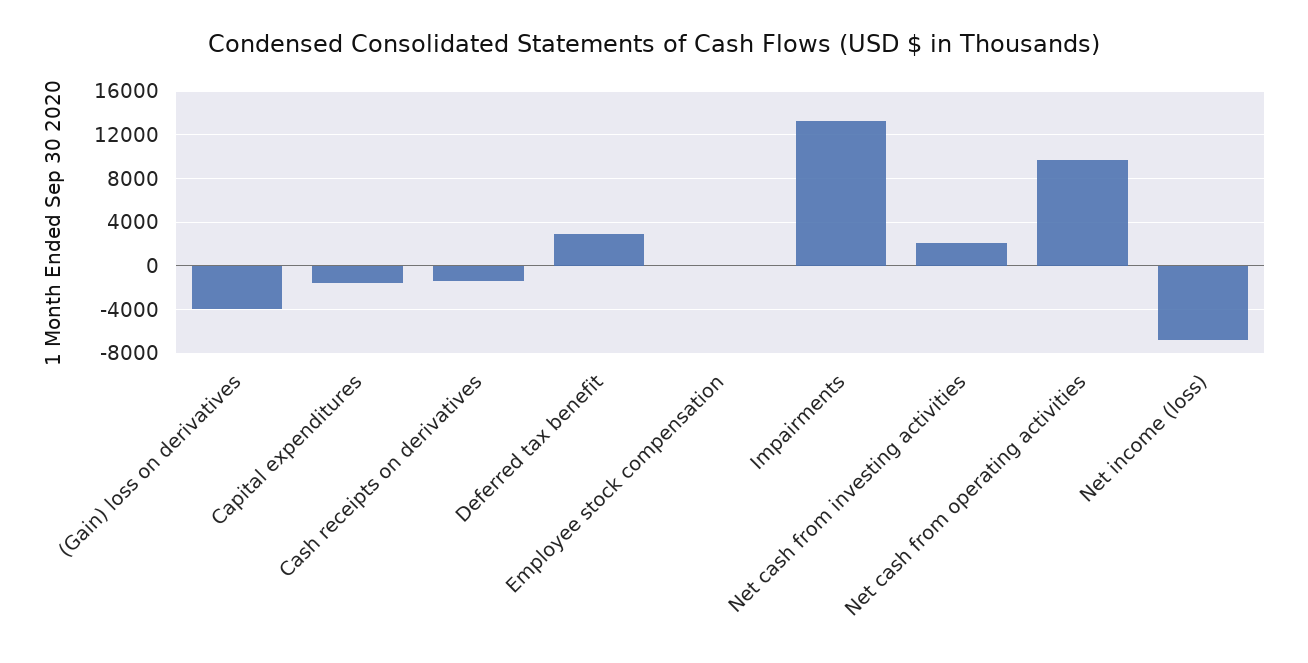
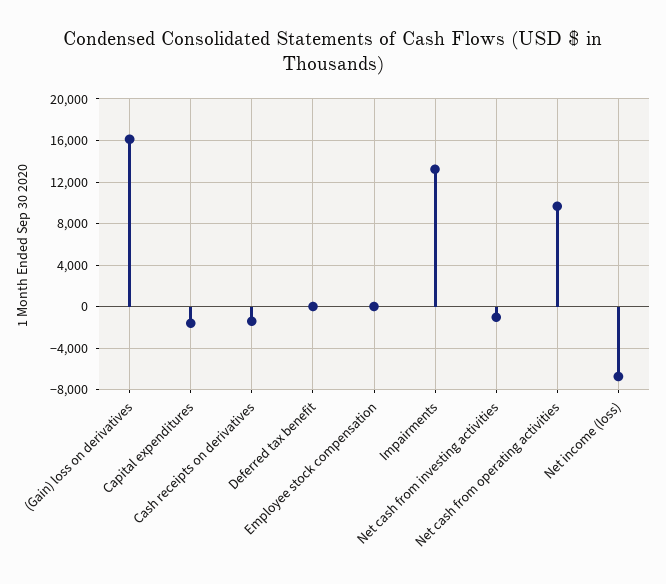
  {
-   "(Gain) loss on derivatives": -4000,
+   "(Gain) loss on derivatives": 16000,
    "Capital expenditures": -2000,
    "Cash receipts on derivatives": -1000,
-   "Deferred tax benefit": 3000,
+   "Deferred tax benefit": 0,
    "Employee stock compensation": 0,
    "Impairments": 13000,
-   "Net cash from investing activities": 2000,
+   "Net cash from investing activities": -1000,
    "Net cash from operating activities": 10000,
    "Net income (loss)": -7000
  }

